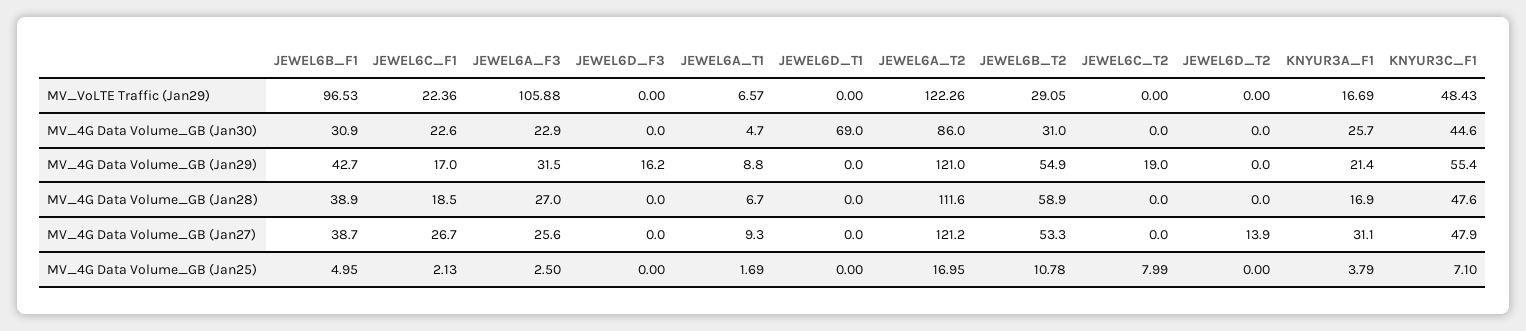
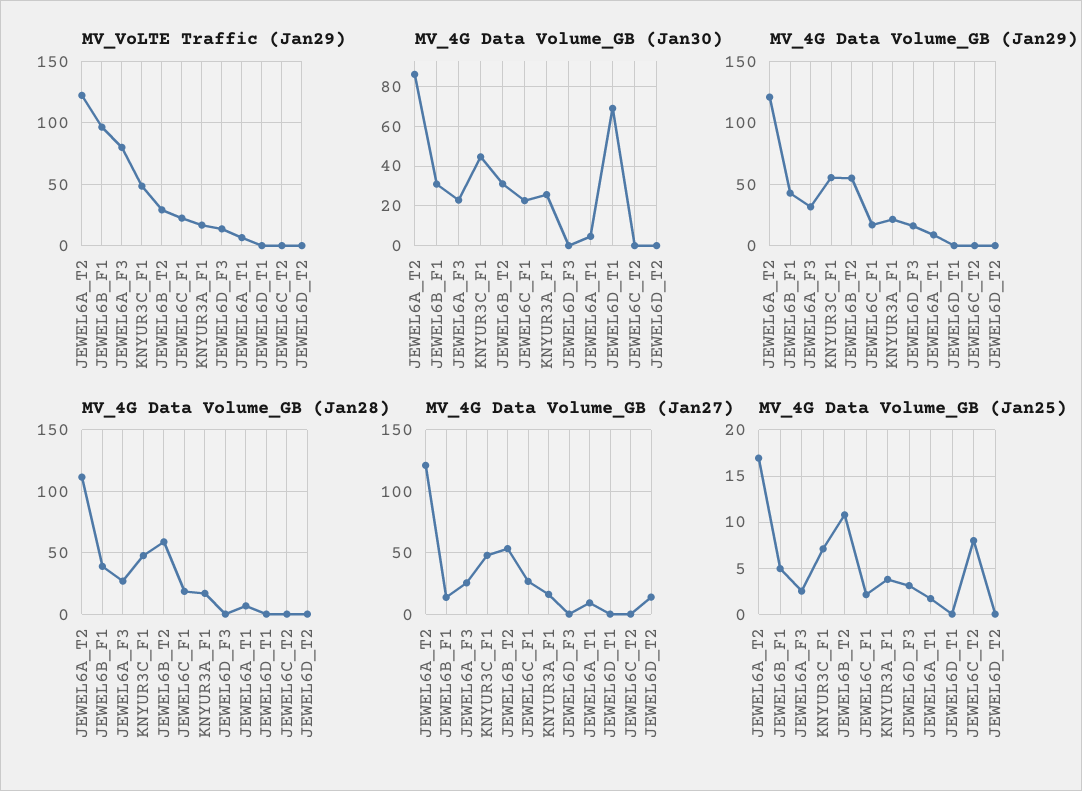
  {
    "MV_VoLTE Traffic (Jan29)": {
      "JEWEL6B_F1": 96.53,
      "JEWEL6C_F1": 22.36,
-     "JEWEL6A_F3": 105.88,
+     "JEWEL6A_F3": 80,
-     "JEWEL6D_F3": 0,
+     "JEWEL6D_F3": 15,
      "JEWEL6A_T1": 6.57,
      "JEWEL6D_T1": 0,
      "JEWEL6A_T2": 122.26,
      "JEWEL6B_T2": 29.05,
      "JEWEL6C_T2": 0,
      "JEWEL6D_T2": 0,
      "KNYUR3A_F1": 16.69,
      "KNYUR3C_F1": 48.43
    },
    "MV_4G Data Volume_GB (Jan30)": {
      "JEWEL6B_F1": 30.9,
      "JEWEL6C_F1": 22.6,
      "JEWEL6A_F3": 22.9,
      "JEWEL6D_F3": 0,
      "JEWEL6A_T1": 4.7,
      "JEWEL6D_T1": 69,
      "JEWEL6A_T2": 86,
      "JEWEL6B_T2": 31,
      "JEWEL6C_T2": 0,
      "JEWEL6D_T2": 0,
      "KNYUR3A_F1": 25.7,
      "KNYUR3C_F1": 44.6
    },
    "MV_4G Data Volume_GB (Jan29)": {
      "JEWEL6B_F1": 42.7,
      "JEWEL6C_F1": 17,
      "JEWEL6A_F3": 31.5,
      "JEWEL6D_F3": 16.2,
      "JEWEL6A_T1": 8.8,
      "JEWEL6D_T1": 0,
      "JEWEL6A_T2": 121,
      "JEWEL6B_T2": 54.9,
-     "JEWEL6C_T2": 19,
+     "JEWEL6C_T2": 0,
      "JEWEL6D_T2": 0,
      "KNYUR3A_F1": 21.4,
      "KNYUR3C_F1": 55.4
    },
    "MV_4G Data Volume_GB (Jan28)": {
      "JEWEL6B_F1": 38.9,
      "JEWEL6C_F1": 18.5,
      "JEWEL6A_F3": 27,
      "JEWEL6D_F3": 0,
      "JEWEL6A_T1": 6.7,
      "JEWEL6D_T1": 0,
      "JEWEL6A_T2": 111.6,
      "JEWEL6B_T2": 58.9,
      "JEWEL6C_T2": 0,
      "JEWEL6D_T2": 0,
      "KNYUR3A_F1": 16.9,
      "KNYUR3C_F1": 47.6
    },
    "MV_4G Data Volume_GB (Jan27)": {
-     "JEWEL6B_F1": 38.7,
+     "JEWEL6B_F1": 15,
      "JEWEL6C_F1": 26.7,
      "JEWEL6A_F3": 25.6,
      "JEWEL6D_F3": 0,
      "JEWEL6A_T1": 9.3,
      "JEWEL6D_T1": 0,
      "JEWEL6A_T2": 121.2,
      "JEWEL6B_T2": 53.3,
      "JEWEL6C_T2": 0,
      "JEWEL6D_T2": 13.9,
-     "KNYUR3A_F1": 31.1,
+     "KNYUR3A_F1": 15,
      "KNYUR3C_F1": 47.9
    },
    "MV_4G Data Volume_GB (Jan25)": {
      "JEWEL6B_F1": 4.95,
      "JEWEL6C_F1": 2.13,
      "JEWEL6A_F3": 2.5,
-     "JEWEL6D_F3": 0,
+     "JEWEL6D_F3": 3,
      "JEWEL6A_T1": 1.69,
      "JEWEL6D_T1": 0,
      "JEWEL6A_T2": 16.95,
      "JEWEL6B_T2": 10.78,
      "JEWEL6C_T2": 7.99,
      "JEWEL6D_T2": 0,
      "KNYUR3A_F1": 3.79,
      "KNYUR3C_F1": 7.1
    }
  }

